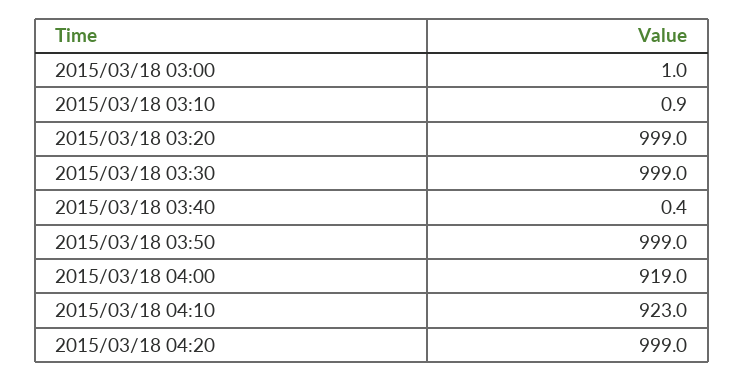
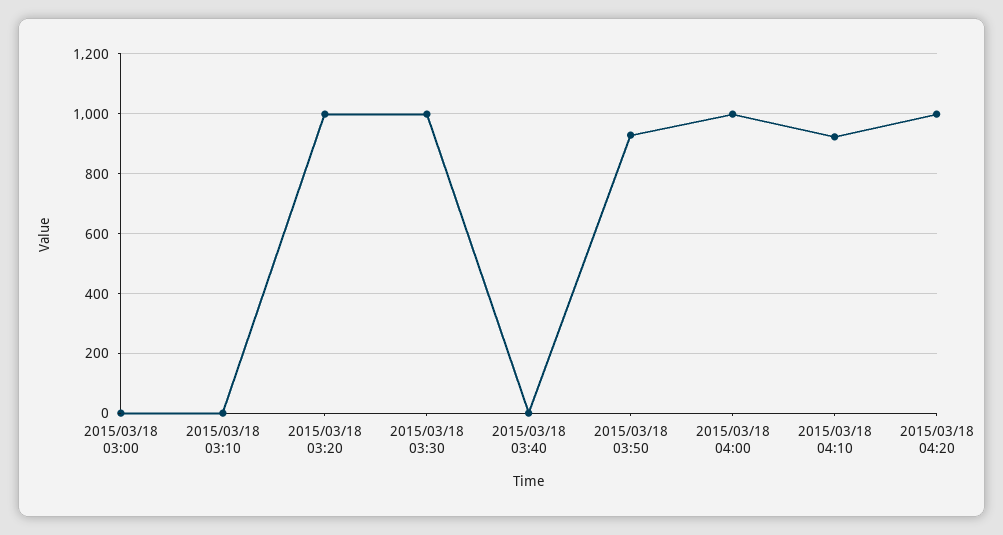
  {
    "2015/03/18 03:00": 1,
    "2015/03/18 03:10": 0.9,
    "2015/03/18 03:20": 999,
    "2015/03/18 03:30": 999,
    "2015/03/18 03:40": 0.4,
-   "2015/03/18 03:50": 999,
+   "2015/03/18 03:50": 925,
-   "2015/03/18 04:00": 919,
+   "2015/03/18 04:00": 1000,
    "2015/03/18 04:10": 923,
    "2015/03/18 04:20": 999
  }

